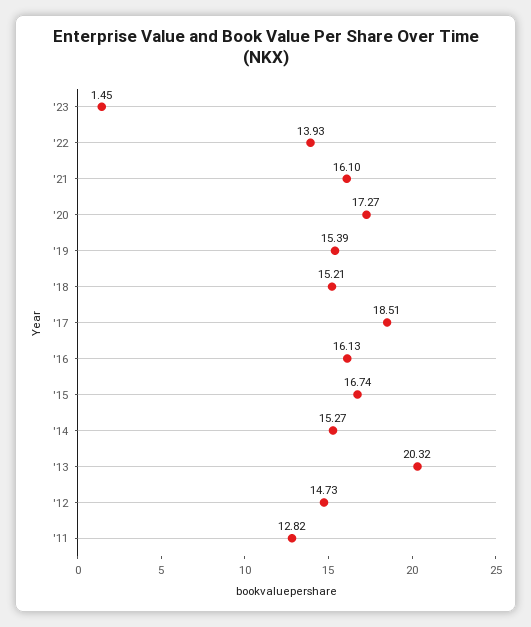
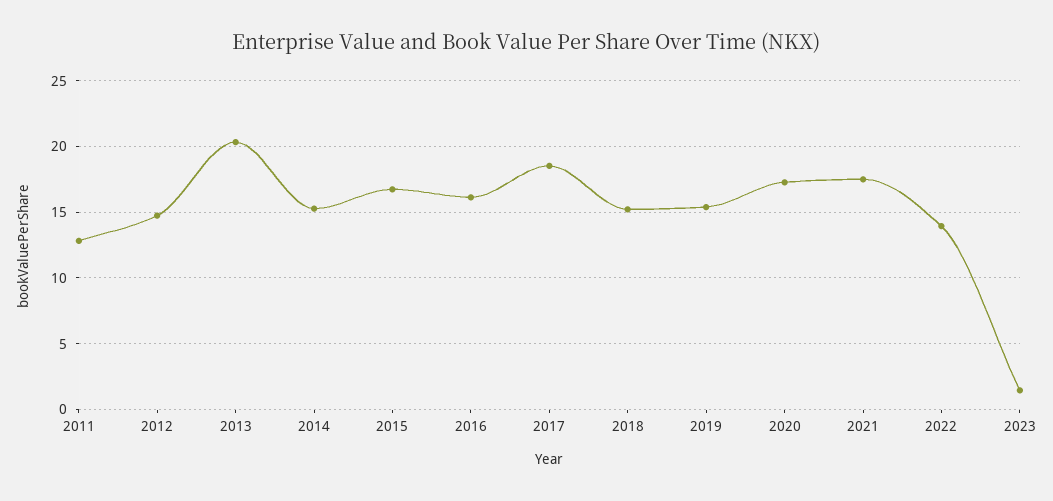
  {
    "'23": 1.45,
    "'22": 13.93,
-   "'21": 16.1,
+   "'21": 17.5,
    "'20": 17.27,
    "'19": 15.39,
    "'18": 15.21,
    "'17": 18.51,
    "'16": 16.13,
    "'15": 16.74,
    "'14": 15.27,
    "'13": 20.32,
    "'12": 14.73,
    "'11": 12.82
  }

